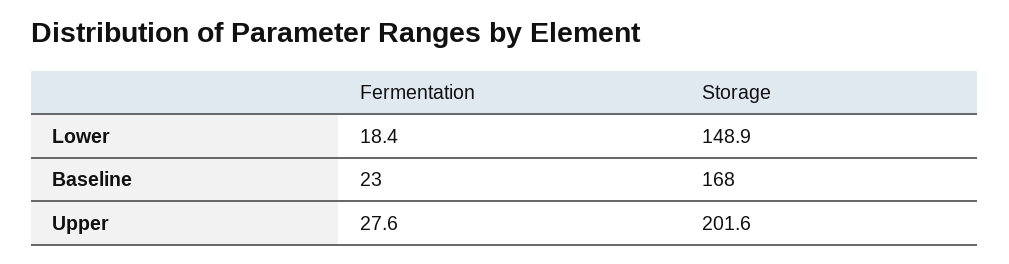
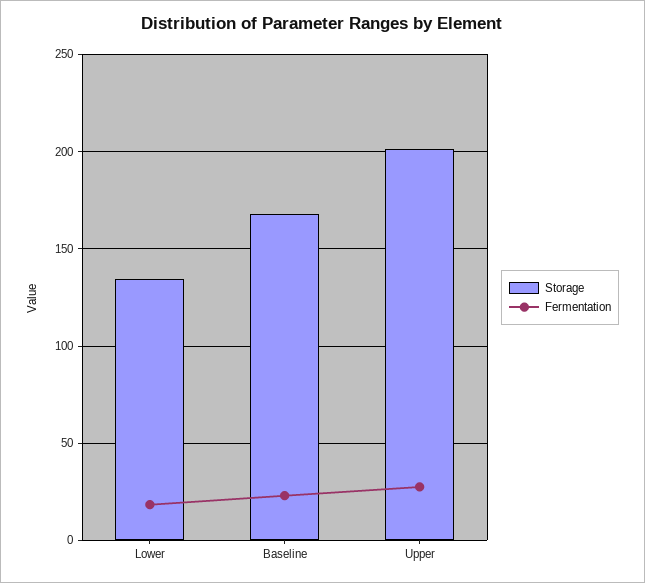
  {
    "Fermentation": {
      "Lower": 18.4,
      "Baseline": 23,
      "Upper": 27.6
    },
    "Storage": {
-     "Lower": 148.9,
+     "Lower": 135,
      "Baseline": 168,
      "Upper": 201.6
    }
  }

